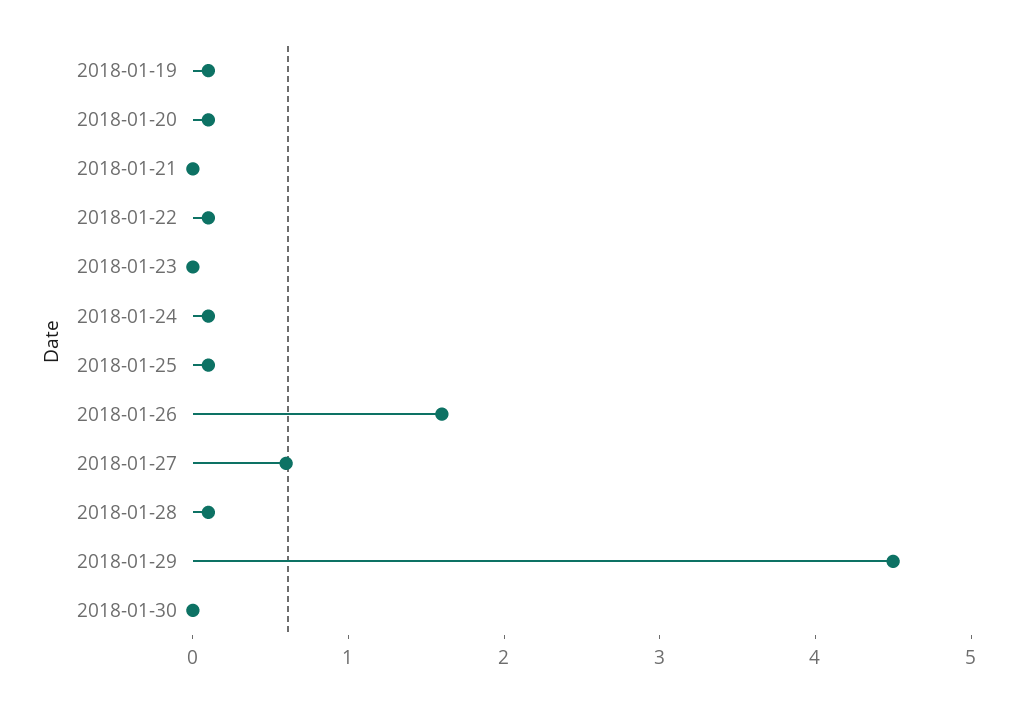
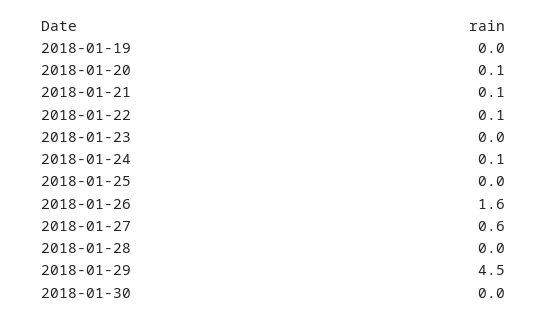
  {
-   "2018-01-19": 0.1,
+   "2018-01-19": 0,
    "2018-01-20": 0.1,
-   "2018-01-21": 0,
+   "2018-01-21": 0.1,
    "2018-01-22": 0.1,
    "2018-01-23": 0,
    "2018-01-24": 0.1,
-   "2018-01-25": 0.1,
+   "2018-01-25": 0,
    "2018-01-26": 1.6,
    "2018-01-27": 0.6,
-   "2018-01-28": 0.1,
+   "2018-01-28": 0,
    "2018-01-29": 4.5,
    "2018-01-30": 0
  }

